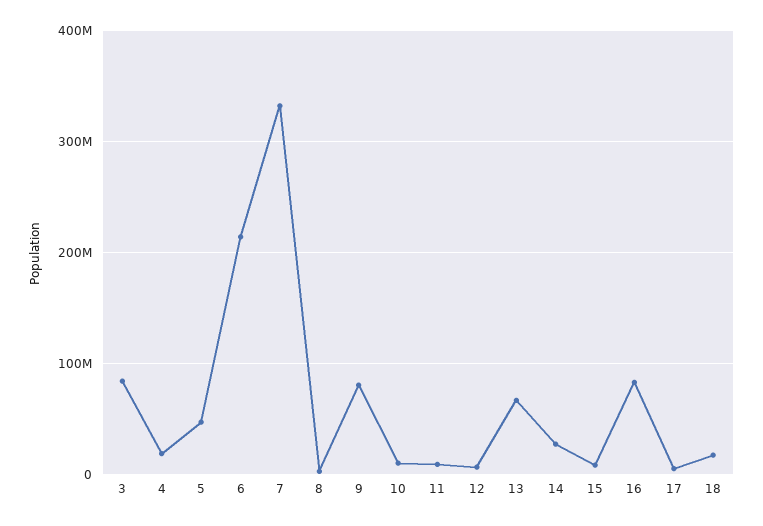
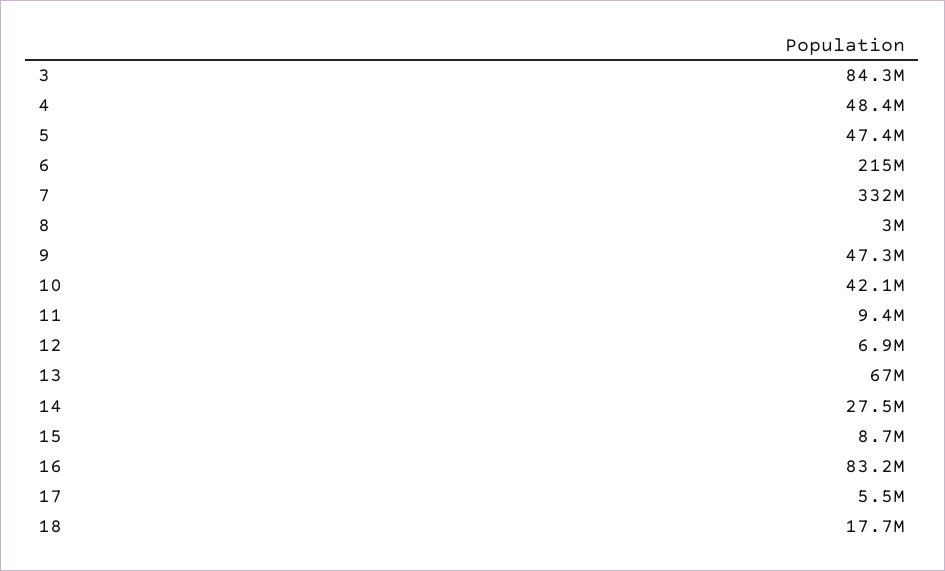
  {
    "3": 84300000,
-   "4": 20000000,
+   "4": 48400000,
    "5": 47400000,
    "6": 215000000,
    "7": 332000000,
    "8": 3000000,
-   "9": 80000000,
+   "9": 47300000,
-   "10": 10000000,
+   "10": 42100000,
    "11": 9400000,
    "12": 6900000,
    "13": 67000000,
    "14": 27500000,
    "15": 8700000,
    "16": 83200000,
    "17": 5500000,
    "18": 17700000
  }

